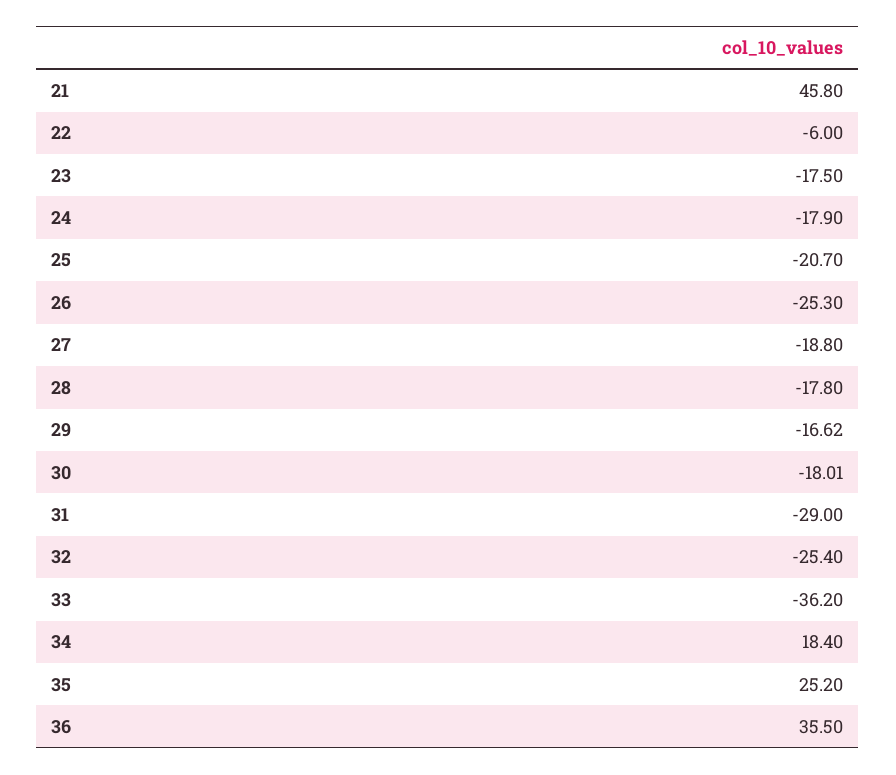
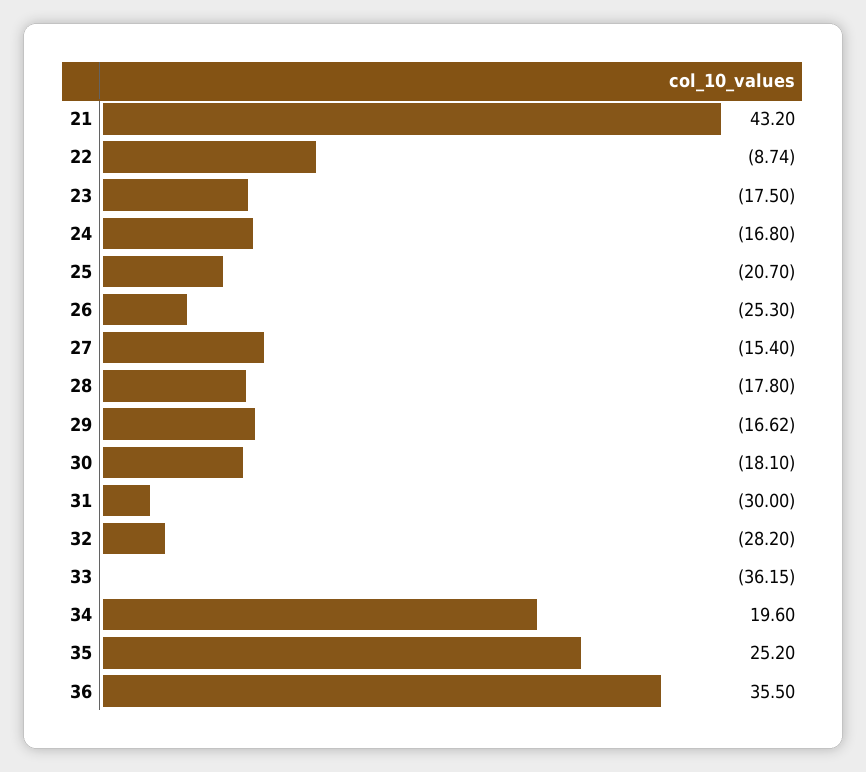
  {
-   "21": 45.8,
+   "21": 43.2,
-   "22": -6,
+   "22": -8.74,
    "23": -17.5,
-   "24": -17.9,
+   "24": -16.8,
    "25": -20.7,
    "26": -25.3,
-   "27": -18.8,
+   "27": -15.4,
    "28": -17.8,
    "29": -16.62,
-   "30": -18.01,
+   "30": -18.1,
-   "31": -29,
+   "31": -30,
-   "32": -25.4,
+   "32": -28.2,
-   "33": -36.2,
+   "33": -36.15,
-   "34": 18.4,
+   "34": 19.6,
    "35": 25.2,
    "36": 35.5
  }

